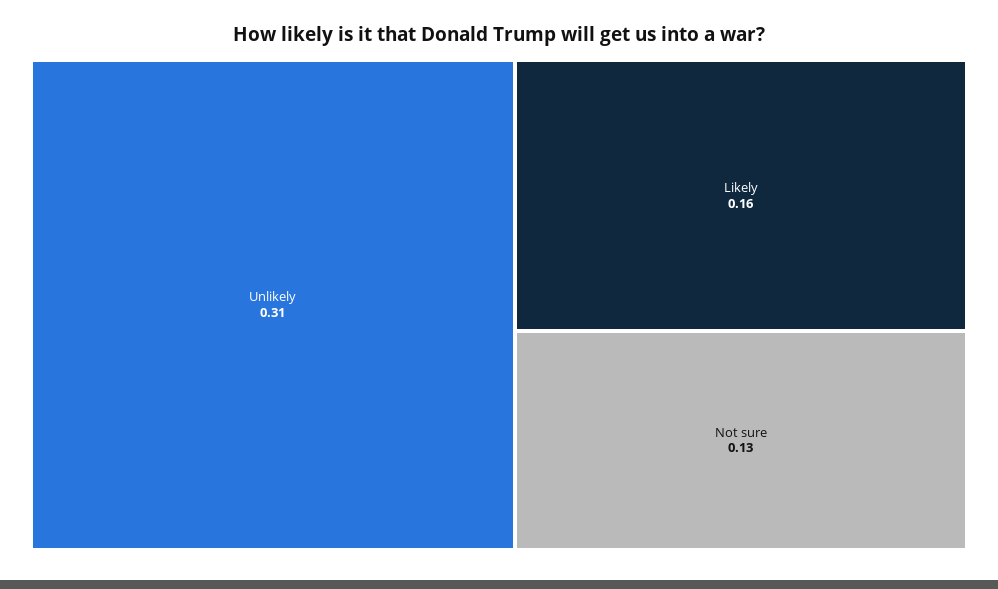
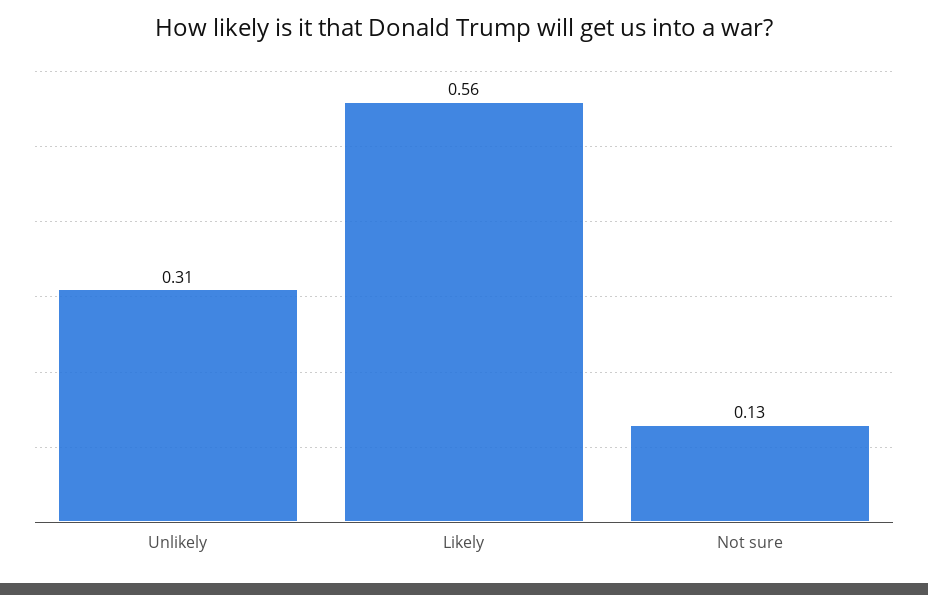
  {
    "Unlikely": 0.31,
-   "Likely": 0.16,
+   "Likely": 0.56,
    "Not sure": 0.13
  }

